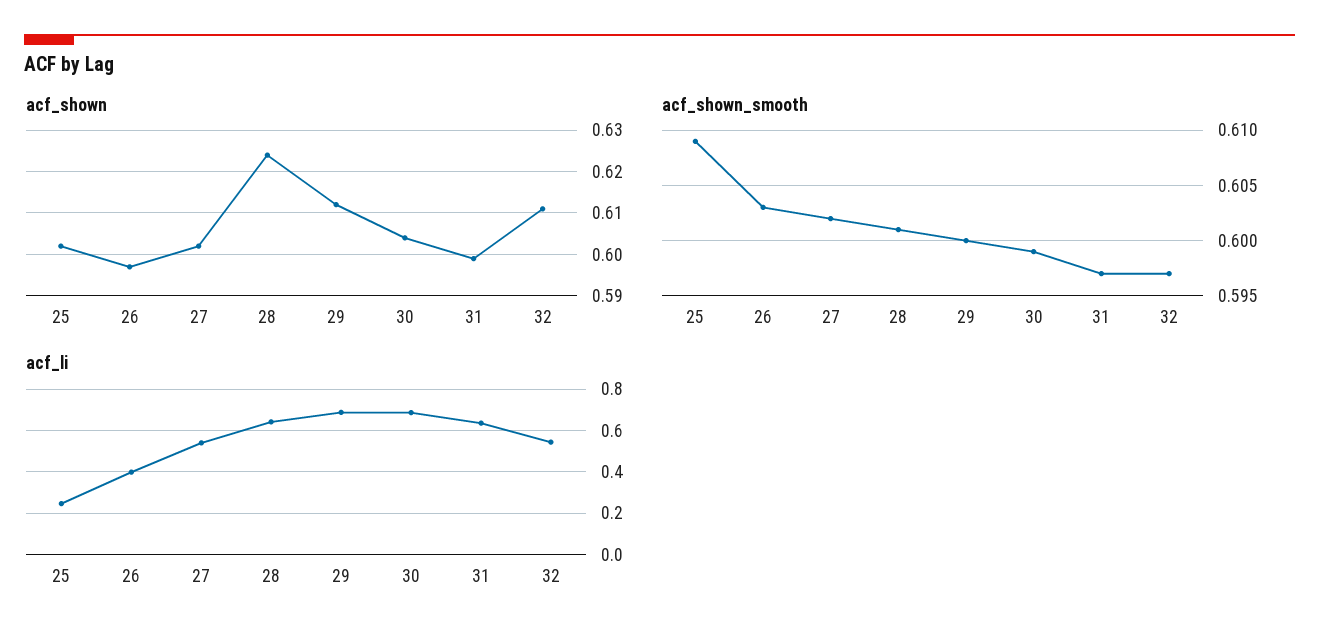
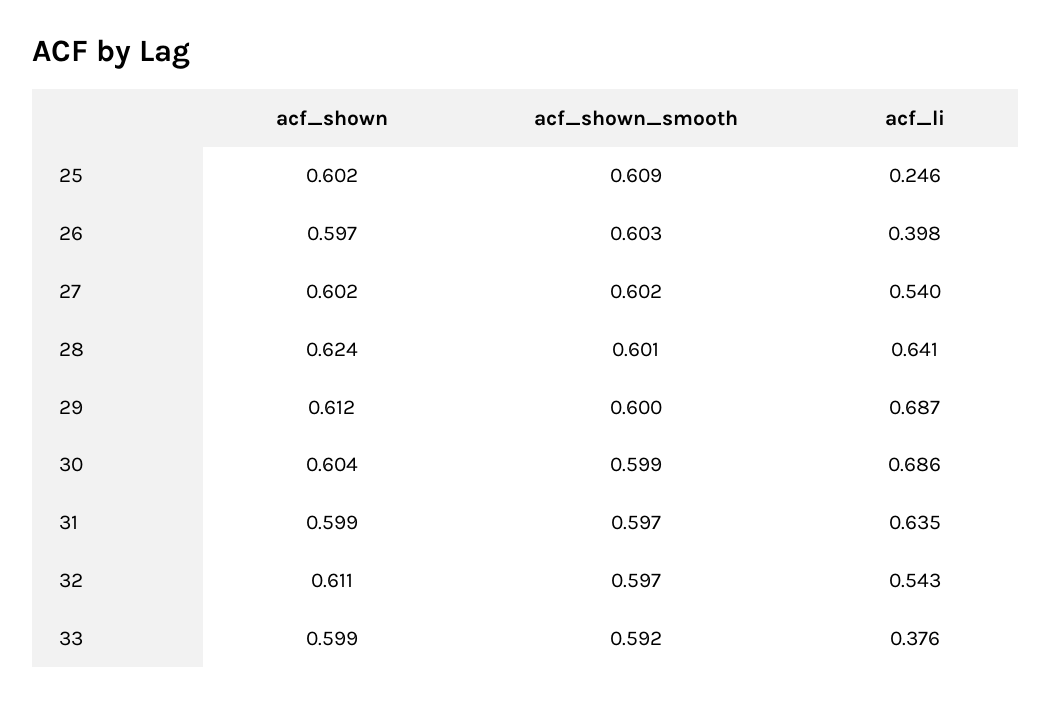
  {
    "acf_shown": {
      "25": 0.602,
      "26": 0.597,
      "27": 0.602,
      "28": 0.624,
      "29": 0.612,
      "30": 0.604,
      "31": 0.599,
-     "32": 0.611
+     "32": 0.611,
+     "33": 0.599
    },
    "acf_shown_smooth": {
      "25": 0.609,
      "26": 0.603,
      "27": 0.602,
      "28": 0.601,
      "29": 0.6,
      "30": 0.599,
      "31": 0.597,
-     "32": 0.597
+     "32": 0.597,
+     "33": 0.592
    },
    "acf_li": {
      "25": 0.246,
      "26": 0.398,
      "27": 0.54,
      "28": 0.641,
      "29": 0.687,
      "30": 0.686,
      "31": 0.635,
-     "32": 0.543
+     "32": 0.543,
+     "33": 0.376
    }
  }

